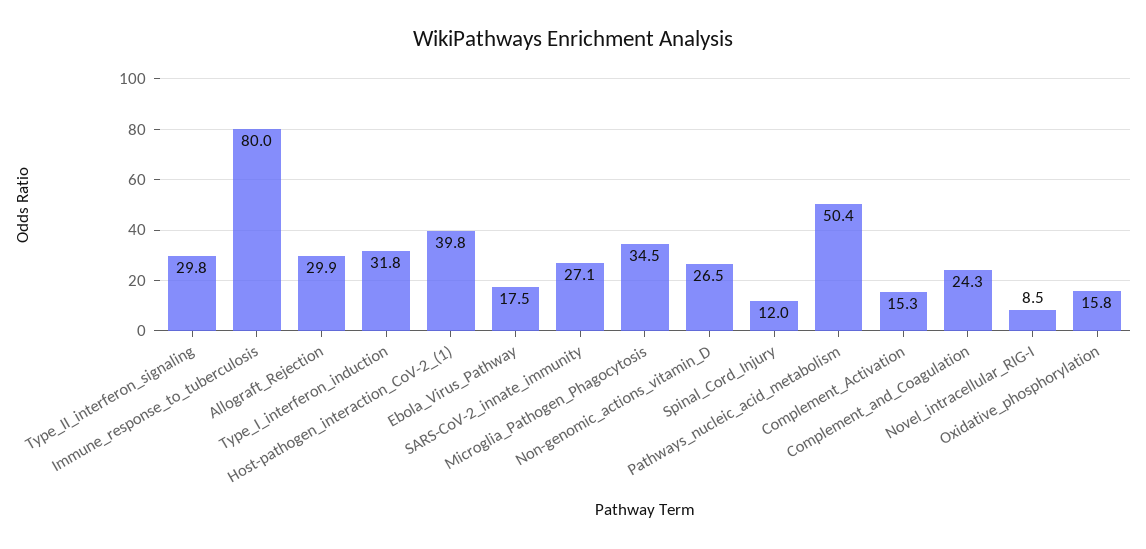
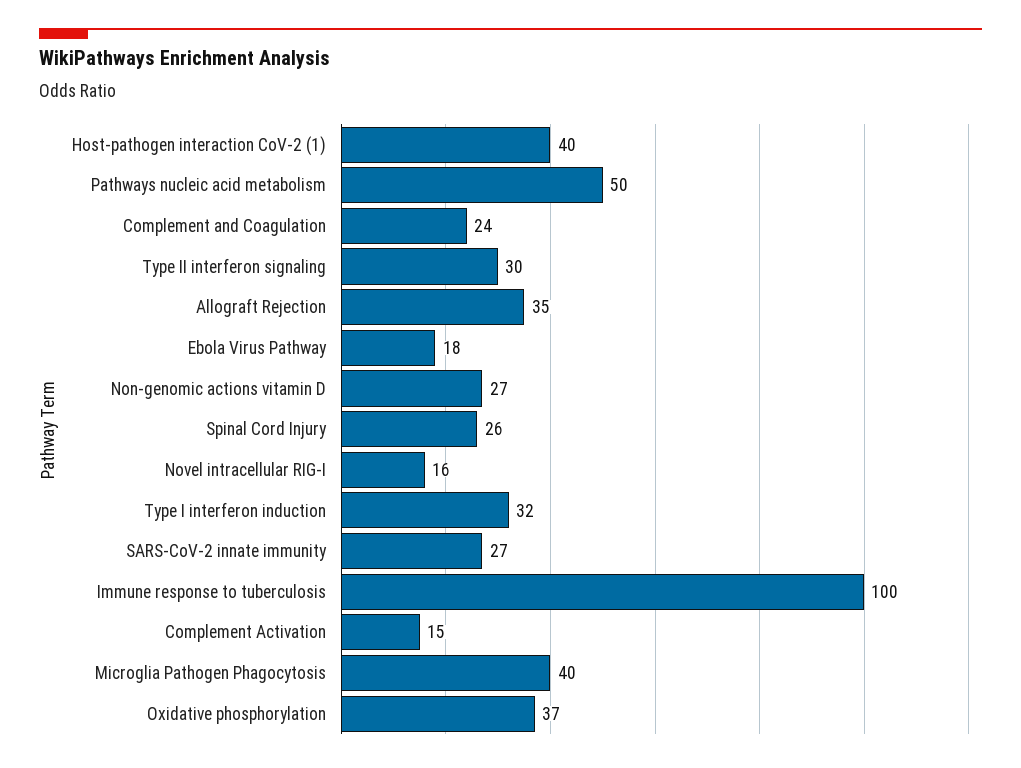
  {
    "Type_II_interferon_signaling": 29.8,
-   "Immune_response_to_tuberculosis": 80,
+   "Immune_response_to_tuberculosis": 100,
-   "Allograft_Rejection": 29.9,
+   "Allograft_Rejection": 35,
    "Type_I_interferon_induction": 31.8,
    "Host-pathogen_interaction_CoV-2_(1)": 39.8,
    "Ebola_Virus_Pathway": 17.5,
    "SARS-CoV-2_innate_immunity": 27.1,
-   "Microglia_Pathogen_Phagocytosis": 34.5,
+   "Microglia_Pathogen_Phagocytosis": 40,
    "Non-genomic_actions_vitamin_D": 26.5,
-   "Spinal_Cord_Injury": 12,
+   "Spinal_Cord_Injury": 26,
    "Pathways_nucleic_acid_metabolism": 50.4,
    "Complement_Activation": 15.3,
    "Complement_and_Coagulation": 24.3,
-   "Novel_intracellular_RIG-I": 8.5,
+   "Novel_intracellular_RIG-I": 16,
-   "Oxidative_phosphorylation": 15.8
+   "Oxidative_phosphorylation": 37
  }

